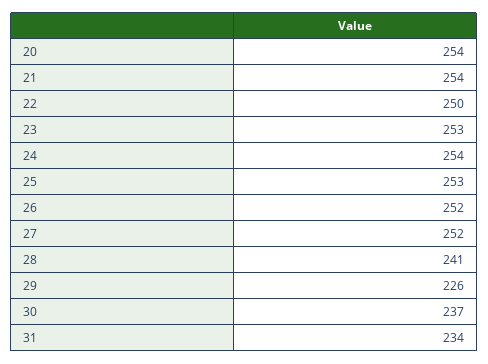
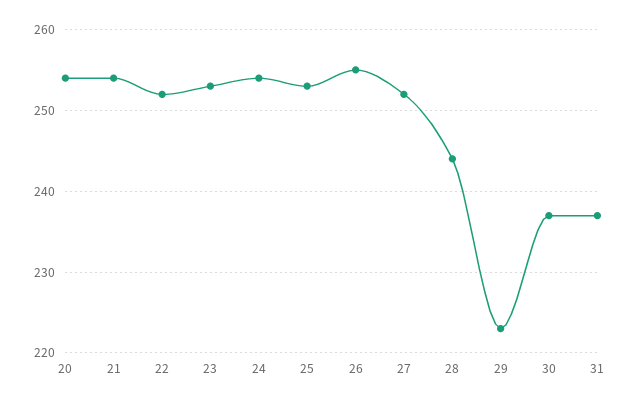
  {
    "20": 254,
    "21": 254,
-   "22": 250,
+   "22": 252,
    "23": 253,
    "24": 254,
    "25": 253,
-   "26": 252,
+   "26": 255,
    "27": 252,
-   "28": 241,
+   "28": 244,
-   "29": 226,
+   "29": 223,
    "30": 237,
-   "31": 234
+   "31": 237
  }

